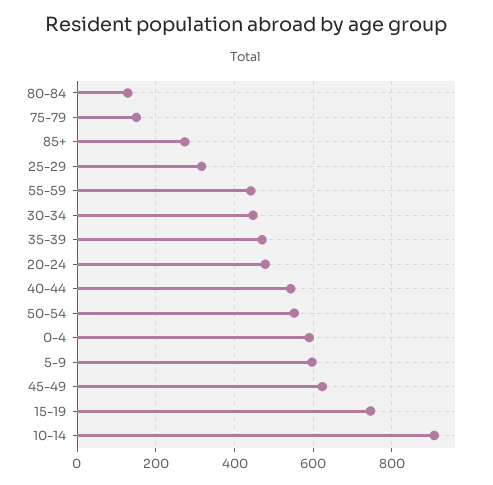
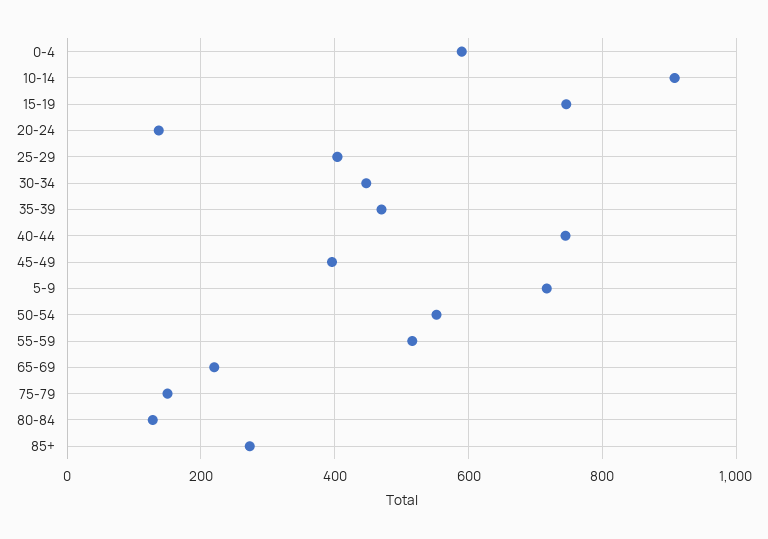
  {
    "80-84": 120,
    "75-79": 160,
    "85+": 280,
-   "25-29": 320,
+   "25-29": 400,
-   "55-59": 440,
+   "55-59": 520,
    "30-34": 440,
    "35-39": 480,
-   "20-24": 480,
+   "20-24": 140,
-   "40-44": 540,
+   "40-44": 740,
    "50-54": 560,
    "0-4": 600,
-   "5-9": 600,
+   "5-9": 720,
-   "45-49": 620,
+   "45-49": 400,
    "15-19": 740,
-   "10-14": 900
+   "10-14": 900,
+   "65-69": 220
  }

